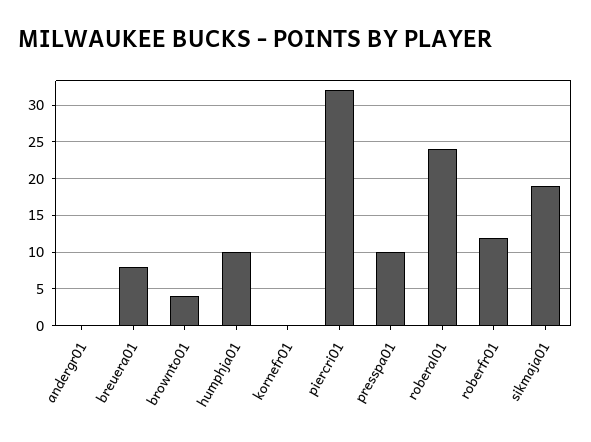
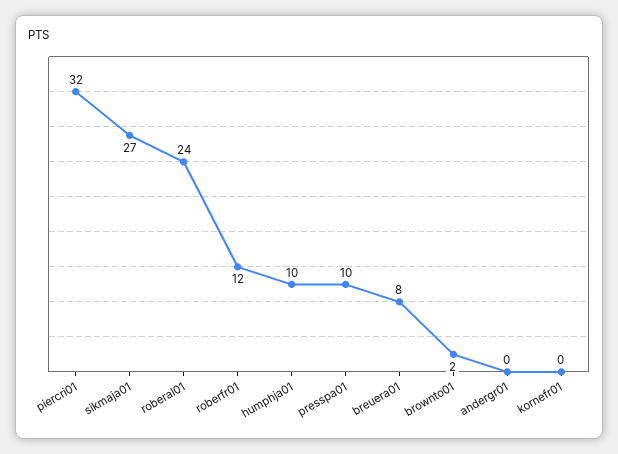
  {
    "andergr01": 0,
    "breuera01": 8,
-   "brownto01": 4,
+   "brownto01": 2,
    "humphja01": 10,
    "kornefr01": 0,
    "piercri01": 32,
    "presspa01": 10,
    "roberal01": 24,
    "roberfr01": 12,
-   "sikmaja01": 19
+   "sikmaja01": 27
  }

